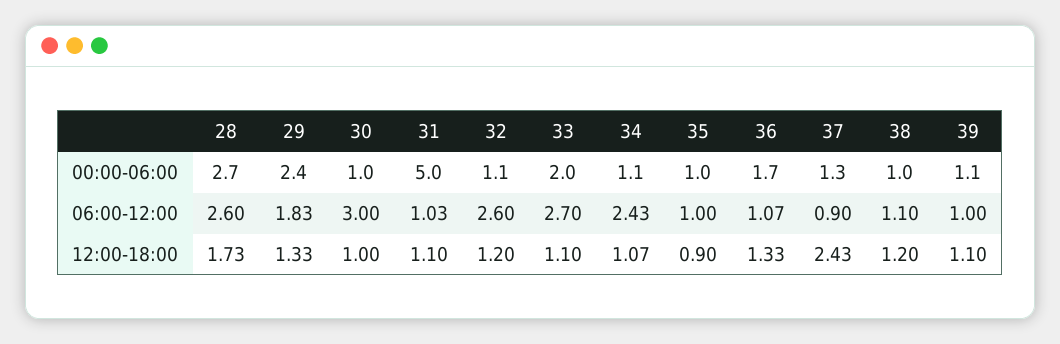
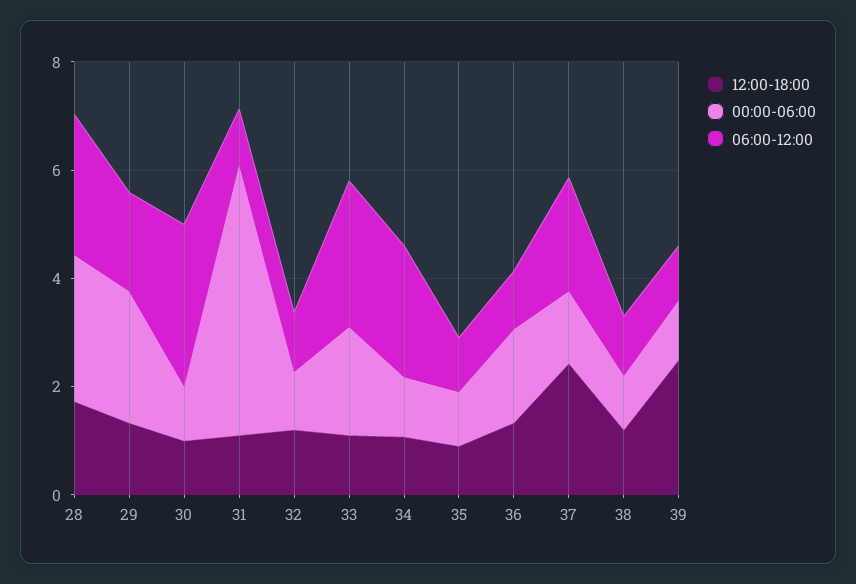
  {
    "00:00-06:00": {
      "28": 2.7,
      "29": 2.4,
      "30": 1,
      "31": 5,
      "32": 1.1,
      "33": 2,
      "34": 1.1,
      "35": 1,
      "36": 1.7,
      "37": 1.3,
      "38": 1,
      "39": 1.1
    },
    "06:00-12:00": {
      "28": 2.6,
      "29": 1.83,
      "30": 3,
      "31": 1.03,
-     "32": 2.6,
+     "32": 1,
      "33": 2.7,
      "34": 2.43,
      "35": 1,
      "36": 1.07,
-     "37": 0.9,
+     "37": 2,
      "38": 1.1,
      "39": 1
    },
    "12:00-18:00": {
      "28": 1.73,
      "29": 1.33,
      "30": 1,
      "31": 1.1,
      "32": 1.2,
      "33": 1.1,
      "34": 1.07,
      "35": 0.9,
      "36": 1.33,
      "37": 2.43,
      "38": 1.2,
-     "39": 1.1
+     "39": 2.5
    }
  }

